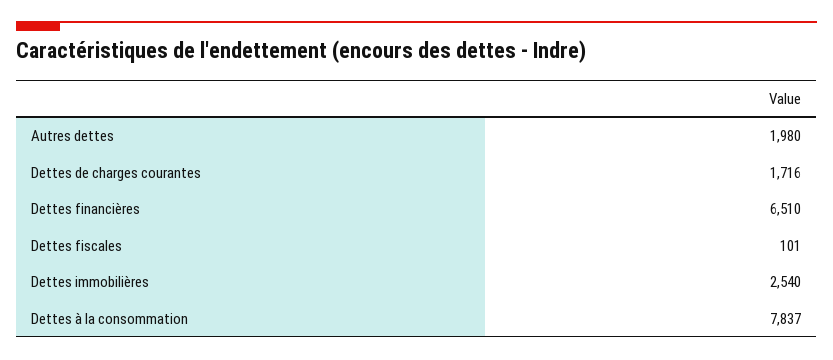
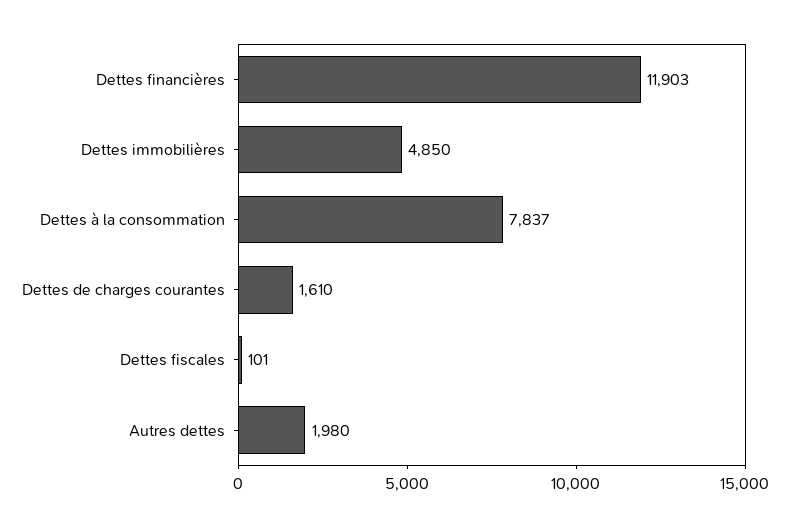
  {
    "Autres dettes": 1980,
-   "Dettes de charges courantes": 1716,
+   "Dettes de charges courantes": 1610,
-   "Dettes financières": 6510,
+   "Dettes financières": 11903,
    "Dettes fiscales": 101,
-   "Dettes immobilières": 2540,
+   "Dettes immobilières": 4850,
    "Dettes à la consommation": 7837
  }

